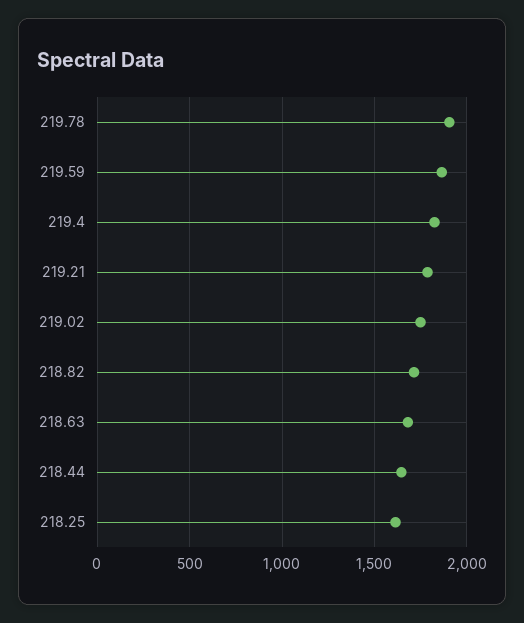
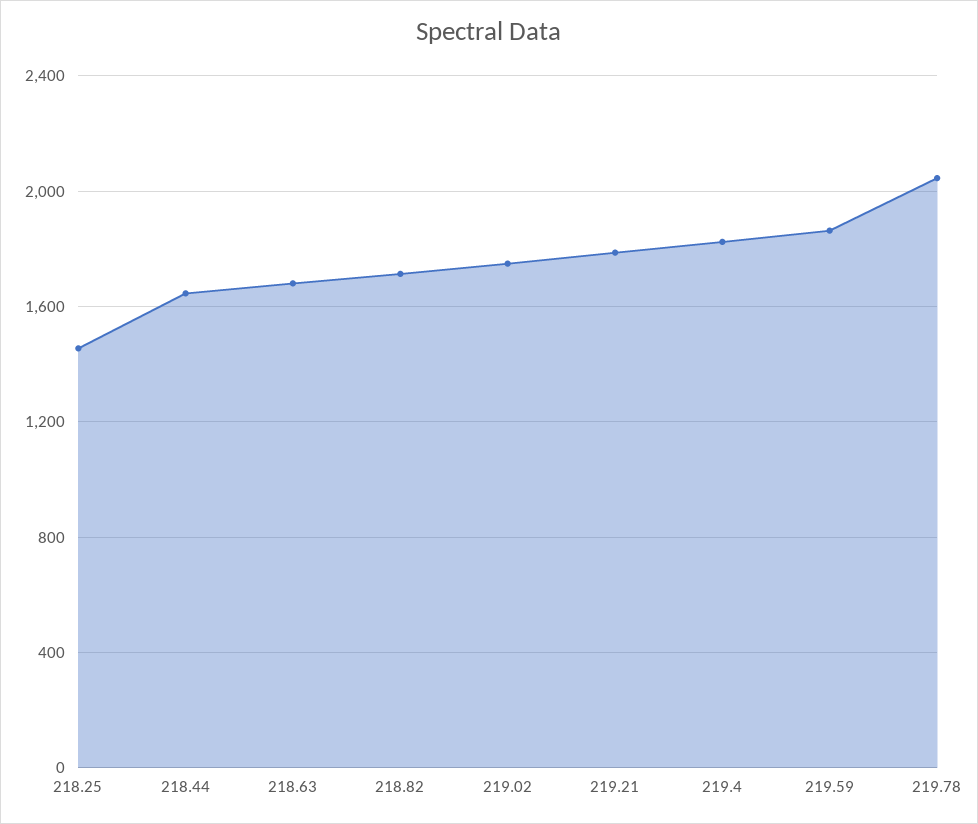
  {
-   "219.78": 1900,
+   "219.78": 2050,
    "219.59": 1850,
    "219.4": 1850,
    "219.21": 1800,
    "219.02": 1750,
    "218.82": 1700,
    "218.63": 1700,
    "218.44": 1650,
-   "218.25": 1600
+   "218.25": 1450
  }

